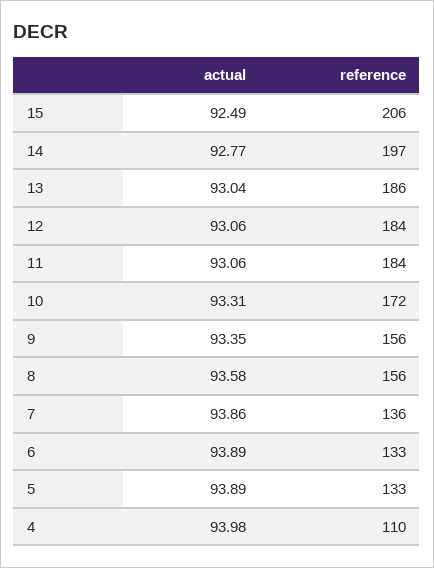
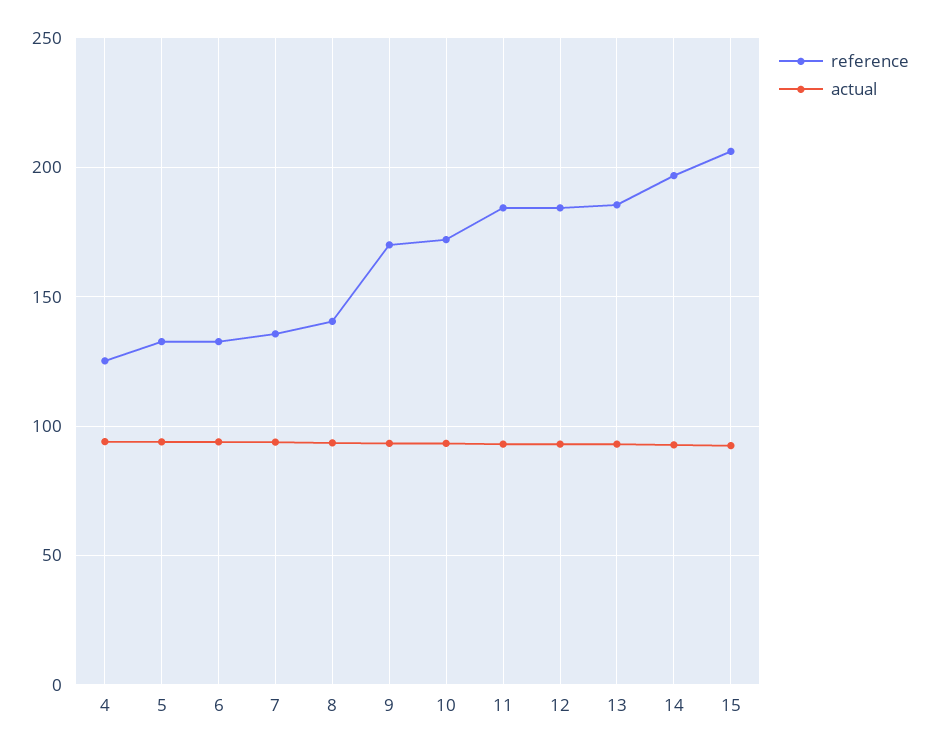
  {
    "actual": {
      "15": 92.49,
      "14": 92.77,
      "13": 93.04,
      "12": 93.06,
      "11": 93.06,
      "10": 93.31,
      "9": 93.35,
      "8": 93.58,
      "7": 93.86,
      "6": 93.89,
      "5": 93.89,
      "4": 93.98
    },
    "reference": {
      "15": 206,
      "14": 197,
      "13": 186,
      "12": 184,
      "11": 184,
      "10": 172,
-     "9": 156,
+     "9": 170,
-     "8": 156,
+     "8": 140,
      "7": 136,
      "6": 133,
      "5": 133,
-     "4": 110
+     "4": 125
    }
  }

